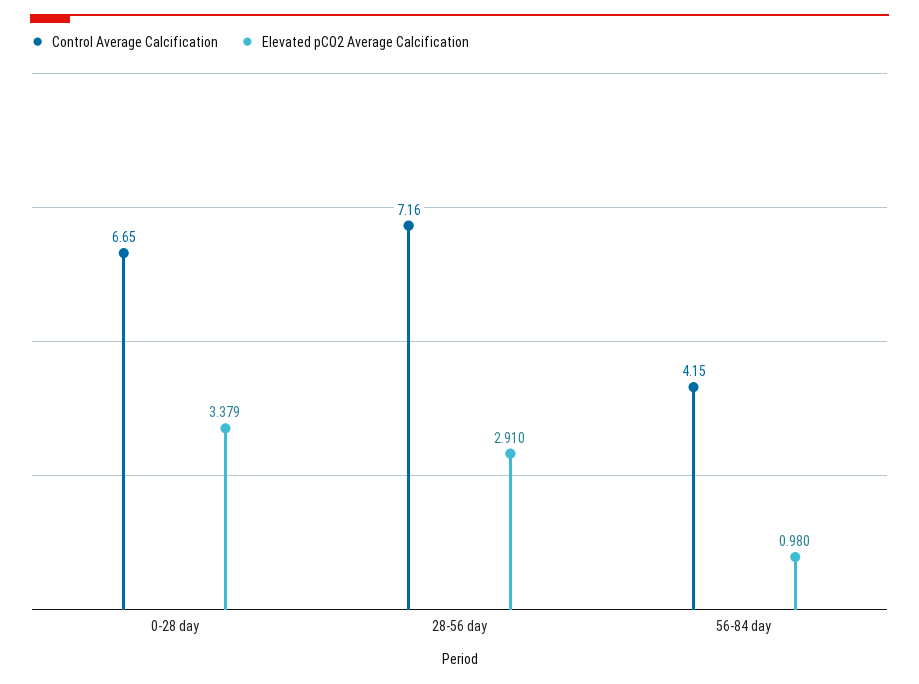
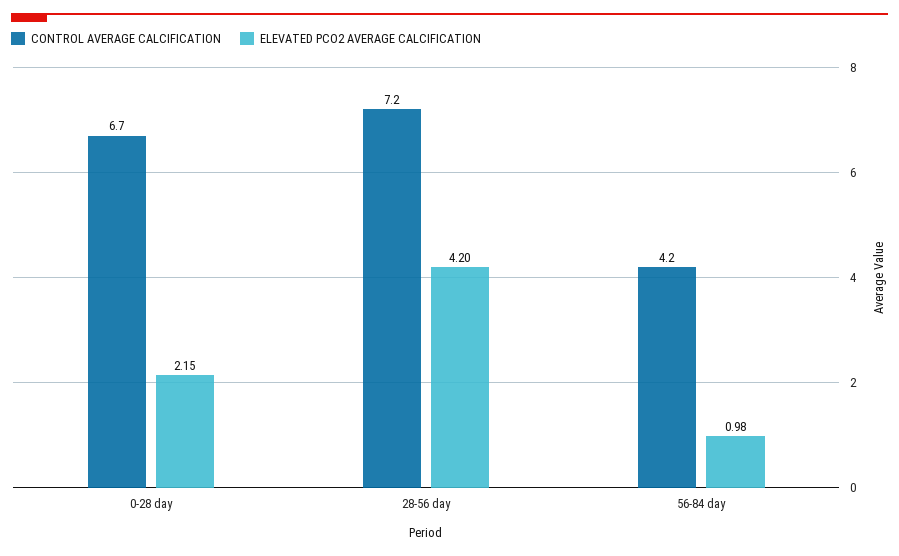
  {
    "Control Average Calcification": {
      "0-28 day": 6.65,
      "28-56 day": 7.16,
      "56-84 day": 4.15
    },
    "Elevated pCO2 Average Calcification": {
-     "0-28 day": 3.379,
+     "0-28 day": 2.15,
-     "28-56 day": 2.91,
+     "28-56 day": 4.2,
      "56-84 day": 0.98
    }
  }

